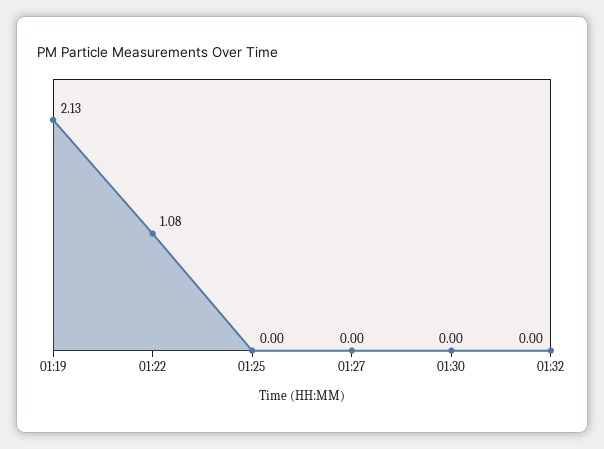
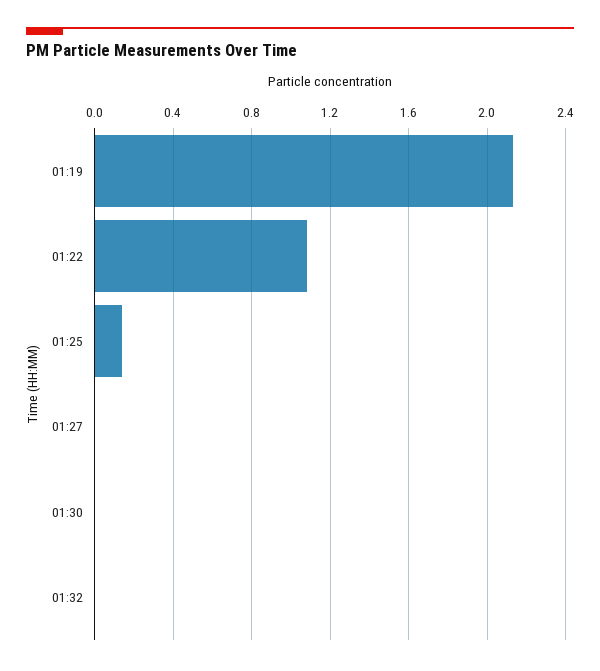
  {
    "01:19": 2.13,
    "01:22": 1.08,
-   "01:25": 0,
+   "01:25": 0.15,
    "01:27": 0,
    "01:30": 0,
    "01:32": 0
  }

